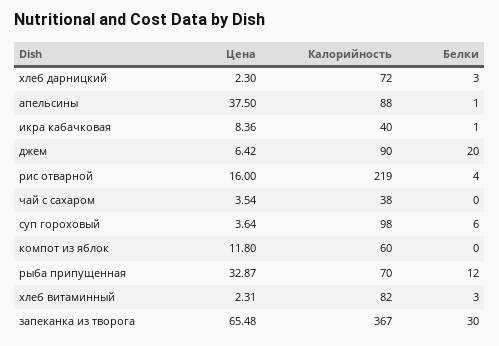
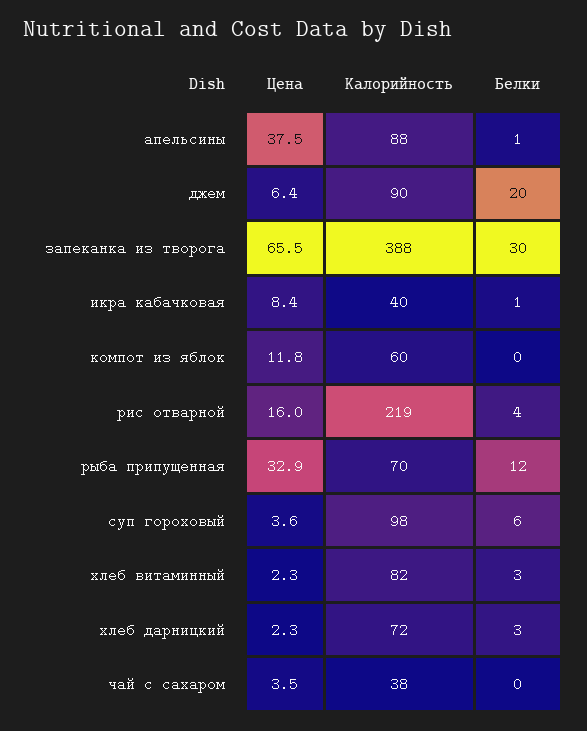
  {
    "Цена": {
      "хлеб дарницкий": 2.3,
      "апельсины": 37.5,
      "икра кабачковая": 8.36,
      "джем": 6.42,
      "рис отварной": 16,
      "чай с сахаром": 3.54,
      "суп гороховый": 3.64,
      "компот из яблок": 11.8,
      "рыба припущенная": 32.87,
      "хлеб витаминный": 2.31,
      "запеканка из творога": 65.48
    },
    "Калорийность": {
      "хлеб дарницкий": 72,
      "апельсины": 88,
      "икра кабачковая": 40,
      "джем": 90,
      "рис отварной": 219,
      "чай с сахаром": 38,
      "суп гороховый": 98,
      "компот из яблок": 60,
      "рыба припущенная": 70,
      "хлеб витаминный": 82,
-     "запеканка из творога": 367
+     "запеканка из творога": 388
    },
    "Белки": {
      "хлеб дарницкий": 3,
      "апельсины": 1,
      "икра кабачковая": 1,
      "джем": 20,
      "рис отварной": 4,
      "чай с сахаром": 0,
      "суп гороховый": 6,
      "компот из яблок": 0,
      "рыба припущенная": 12,
      "хлеб витаминный": 3,
      "запеканка из творога": 30
    }
  }

